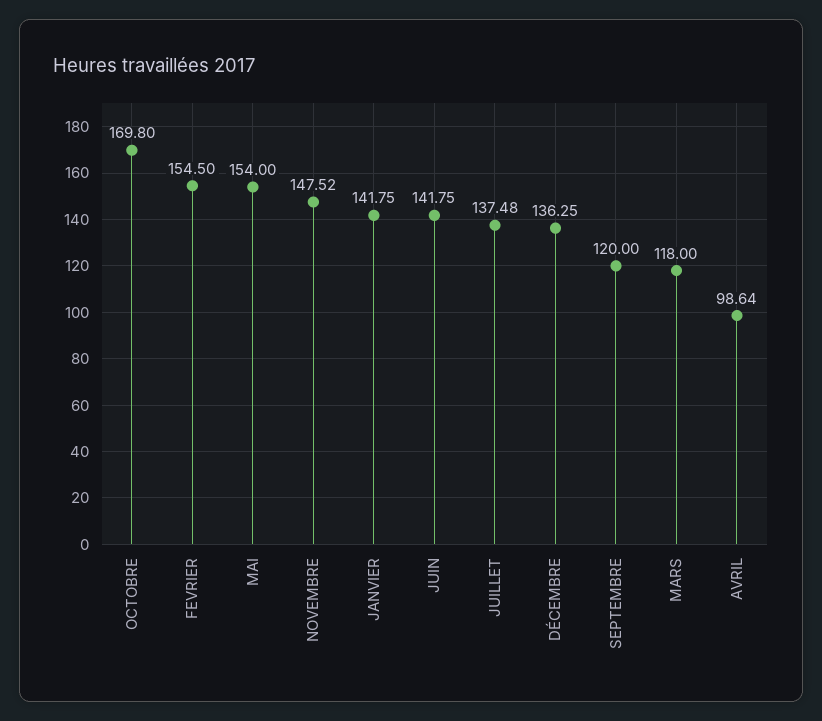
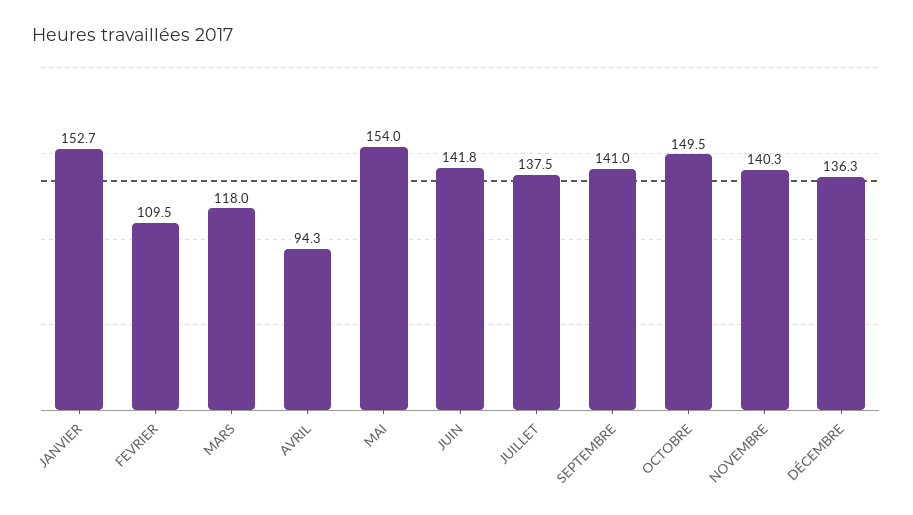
  {
-   "OCTOBRE": 169.8,
+   "OCTOBRE": 149.5,
-   "FEVRIER": 154.5,
+   "FEVRIER": 109.5,
    "MAI": 154,
-   "NOVEMBRE": 147.52,
+   "NOVEMBRE": 140.3,
-   "JANVIER": 141.75,
+   "JANVIER": 152.7,
    "JUIN": 141.75,
    "JUILLET": 137.48,
    "DÉCEMBRE": 136.25,
-   "SEPTEMBRE": 120,
+   "SEPTEMBRE": 141,
    "MARS": 118,
-   "AVRIL": 98.64
+   "AVRIL": 94.3
  }

